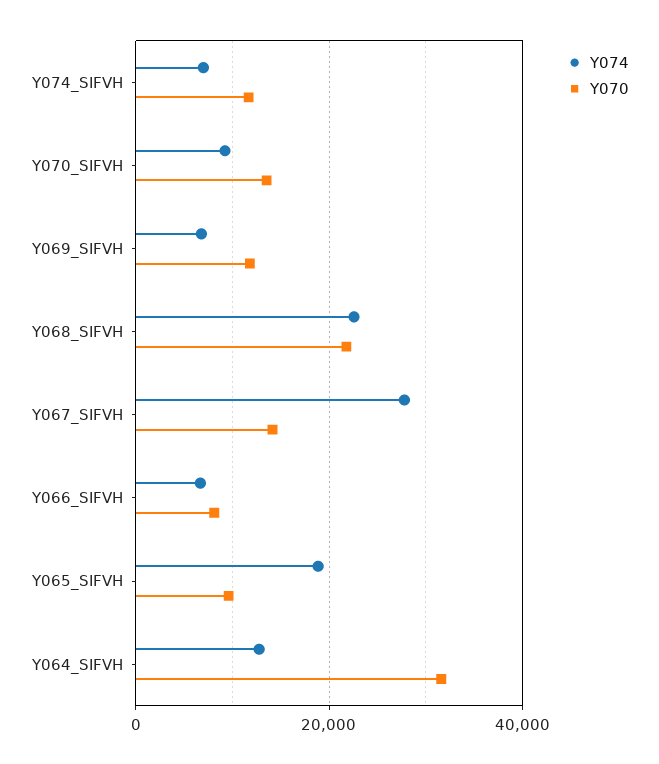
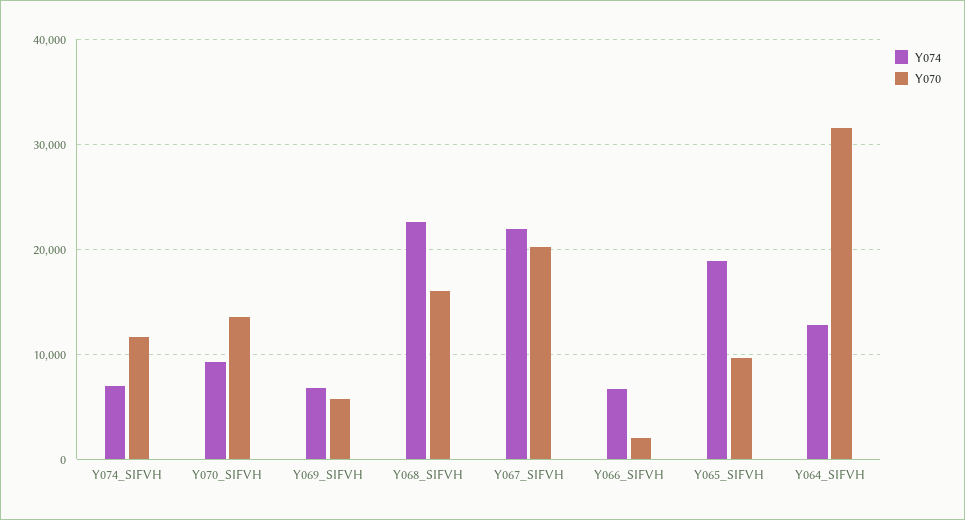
  {
    "Y074": {
      "Y074_SIFVH": 7000,
      "Y070_SIFVH": 9000,
      "Y069_SIFVH": 7000,
      "Y068_SIFVH": 23000,
-     "Y067_SIFVH": 28000,
+     "Y067_SIFVH": 22000,
      "Y066_SIFVH": 7000,
      "Y065_SIFVH": 19000,
      "Y064_SIFVH": 13000
    },
    "Y070": {
      "Y074_SIFVH": 12000,
      "Y070_SIFVH": 14000,
-     "Y069_SIFVH": 12000,
+     "Y069_SIFVH": 6000,
-     "Y068_SIFVH": 22000,
+     "Y068_SIFVH": 16000,
-     "Y067_SIFVH": 14000,
+     "Y067_SIFVH": 20000,
-     "Y066_SIFVH": 8000,
+     "Y066_SIFVH": 2000,
      "Y065_SIFVH": 10000,
      "Y064_SIFVH": 32000
    }
  }

